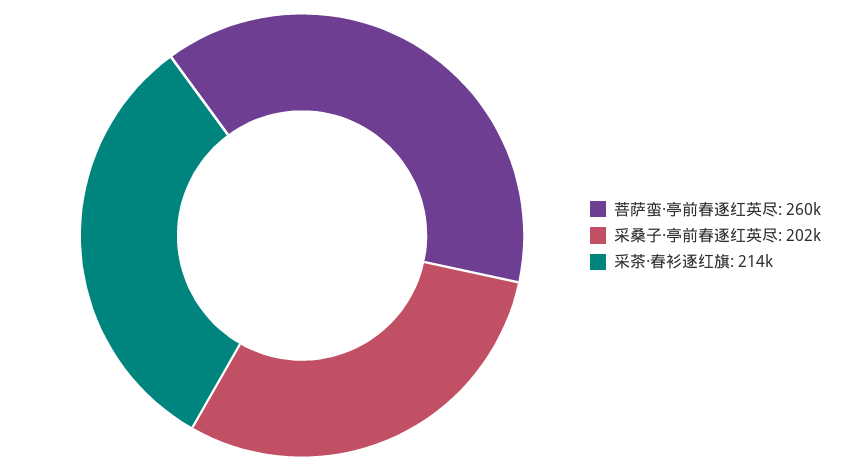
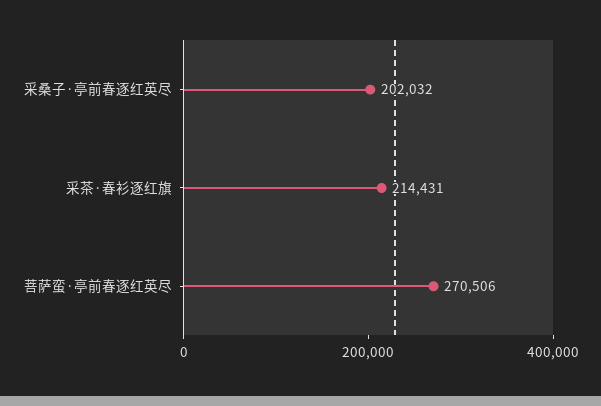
  {
-   "菩萨蛮·亭前春逐红英尽": 260000,
+   "菩萨蛮·亭前春逐红英尽": 270506,
    "采桑子·亭前春逐红英尽": 202032,
    "采茶·春衫逐红旗": 214431
  }

